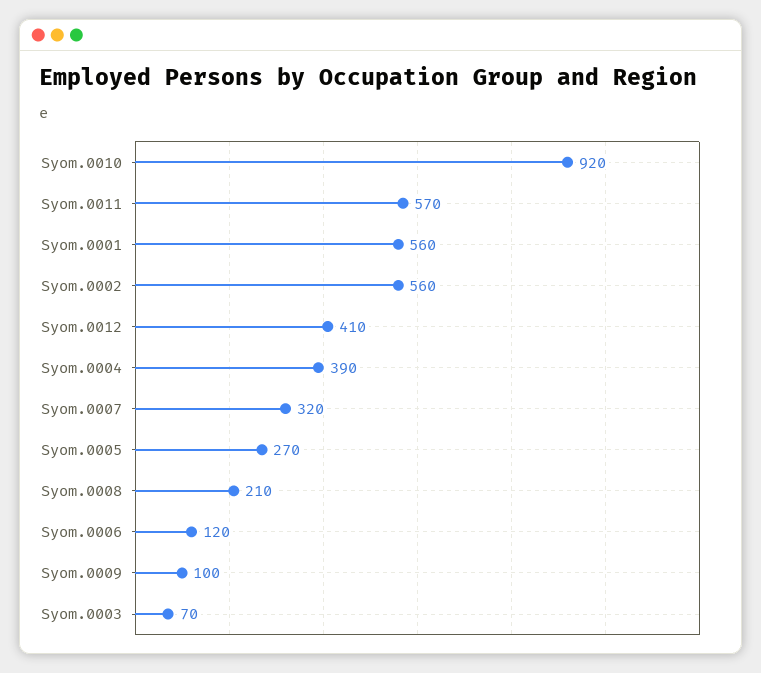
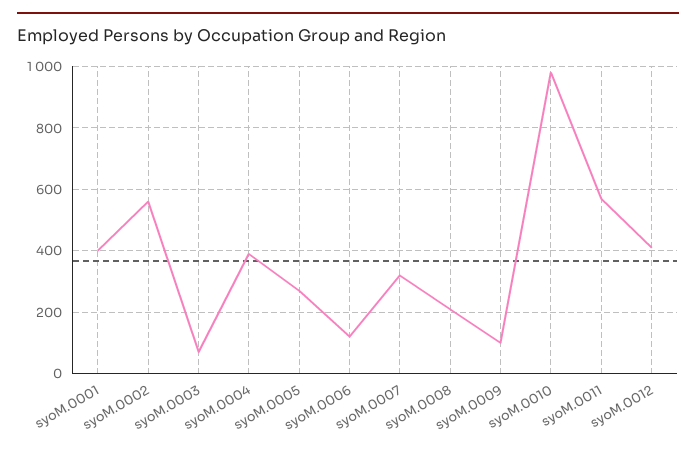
  {
-   "Syom.0010": 920,
+   "Syom.0010": 980,
    "Syom.0011": 570,
-   "Syom.0001": 560,
+   "Syom.0001": 400,
    "Syom.0002": 560,
    "Syom.0012": 410,
    "Syom.0004": 390,
    "Syom.0007": 320,
    "Syom.0005": 270,
    "Syom.0008": 210,
    "Syom.0006": 120,
    "Syom.0009": 100,
    "Syom.0003": 70
  }

